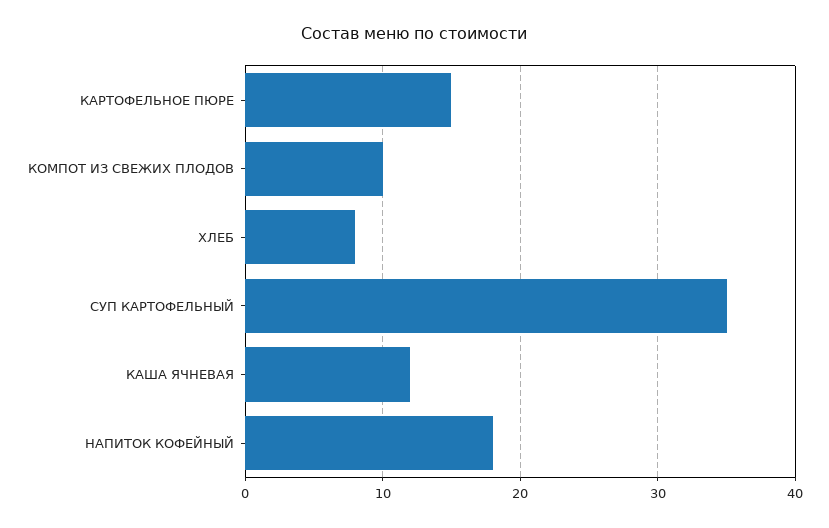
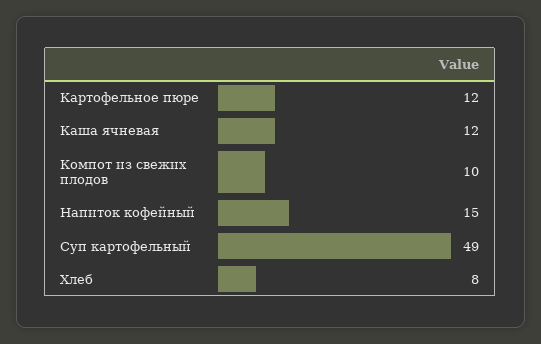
  {
-   "КАРТОФЕЛЬНОЕ ПЮРЕ": 15,
+   "КАРТОФЕЛЬНОЕ ПЮРЕ": 12,
    "КОМПОТ ИЗ СВЕЖИХ ПЛОДОВ": 10,
    "ХЛЕБ": 8,
-   "СУП КАРТОФЕЛЬНЫЙ": 35,
+   "СУП КАРТОФЕЛЬНЫЙ": 49,
    "КАША ЯЧНЕВАЯ": 12,
-   "НАПИТОК КОФЕЙНЫЙ": 18
+   "НАПИТОК КОФЕЙНЫЙ": 15
  }

